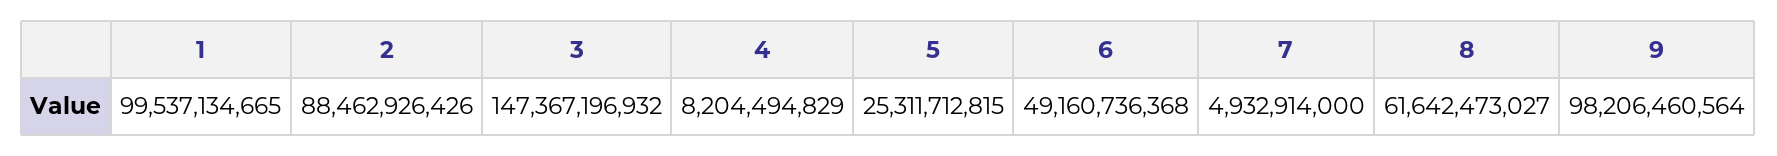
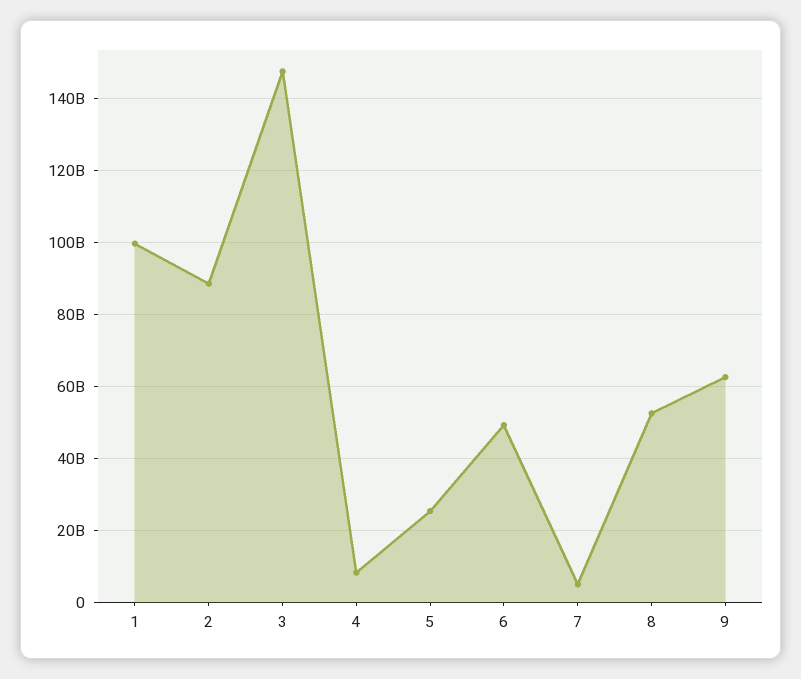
  {
    "1": 99537134665,
    "2": 88462926426,
    "3": 147367196932,
    "4": 8204494829,
    "5": 25311712815,
    "6": 49160736368,
    "7": 4932914000,
-   "8": 61642473027,
+   "8": 52000000000,
-   "9": 98206460564
+   "9": 62000000000
  }

